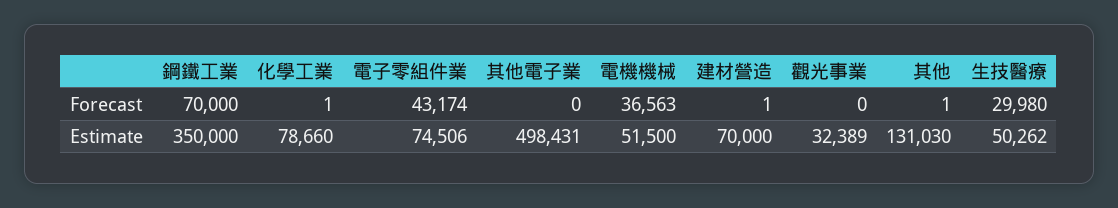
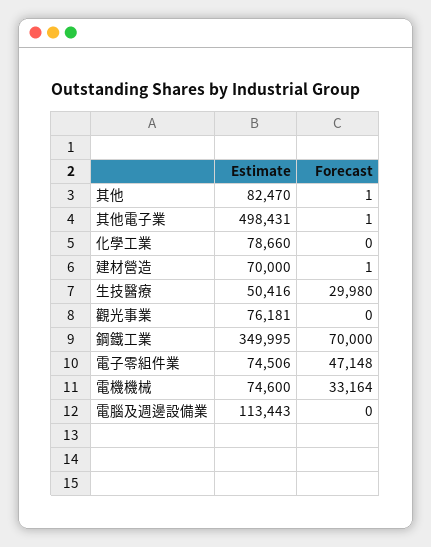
  {
    "鋼鐵工業": {
      "Forecast": 70000,
-     "Estimate": 350000
+     "Estimate": 349995
    },
    "化學工業": {
-     "Forecast": 1,
+     "Forecast": 0,
      "Estimate": 78660
    },
    "電子零組件業": {
-     "Forecast": 43174,
+     "Forecast": 47148,
      "Estimate": 74506
    },
    "其他電子業": {
-     "Forecast": 0,
+     "Forecast": 1,
      "Estimate": 498431
    },
    "電機機械": {
-     "Forecast": 36563,
+     "Forecast": 33164,
-     "Estimate": 51500
+     "Estimate": 74600
    },
    "建材營造": {
      "Forecast": 1,
      "Estimate": 70000
    },
    "觀光事業": {
      "Forecast": 0,
-     "Estimate": 32389
+     "Estimate": 76181
    },
    "其他": {
      "Forecast": 1,
-     "Estimate": 131030
+     "Estimate": 82470
    },
    "生技醫療": {
      "Forecast": 29980,
-     "Estimate": 50262
+     "Estimate": 50416
-   }
+   },
+   "電腦及週邊設備業": {
+     "Estimate": 113443,
+     "Forecast": 0
+   }
  }

